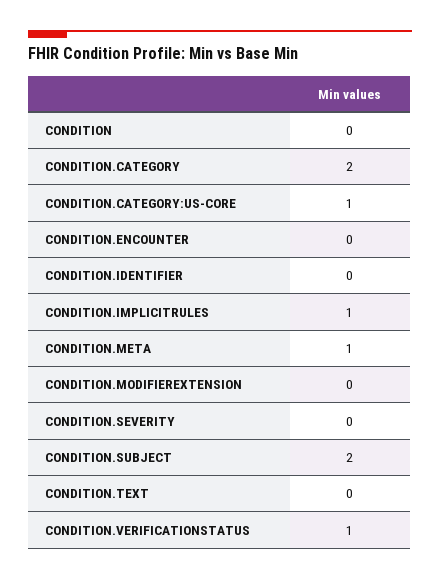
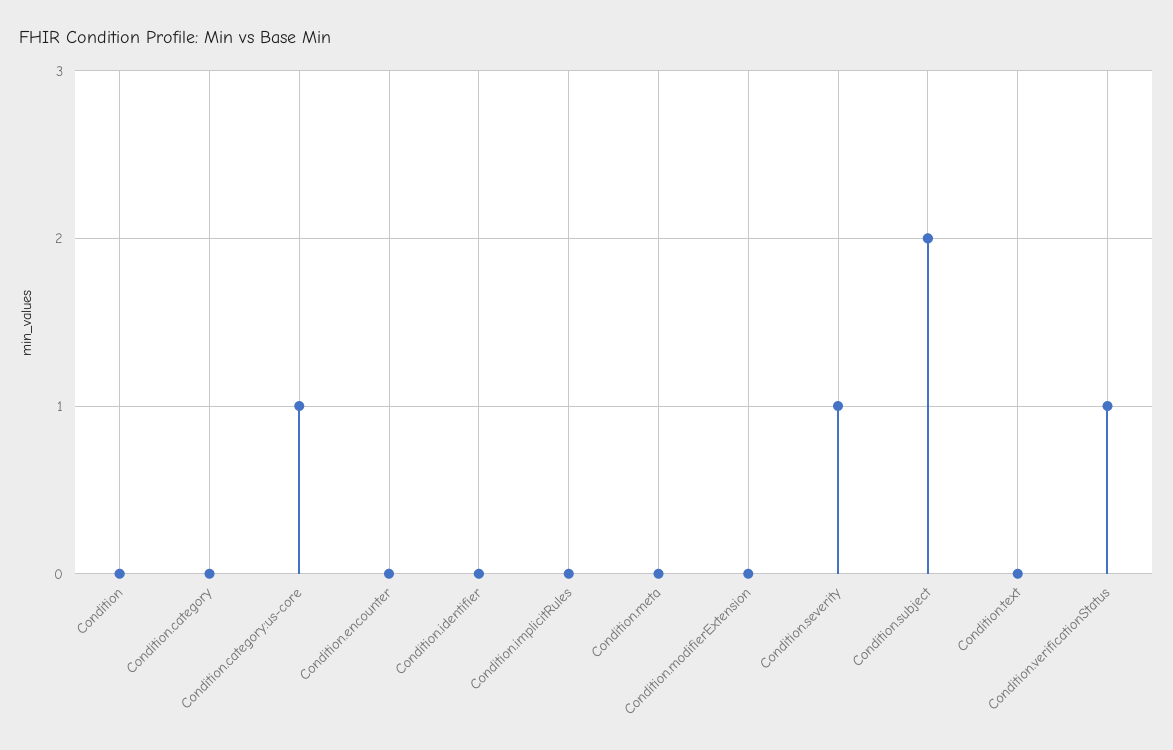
  {
    "CONDITION": 0,
-   "CONDITION.CATEGORY": 2,
+   "CONDITION.CATEGORY": 0,
    "CONDITION.CATEGORY:US-CORE": 1,
    "CONDITION.ENCOUNTER": 0,
    "CONDITION.IDENTIFIER": 0,
-   "CONDITION.IMPLICITRULES": 1,
+   "CONDITION.IMPLICITRULES": 0,
-   "CONDITION.META": 1,
+   "CONDITION.META": 0,
    "CONDITION.MODIFIEREXTENSION": 0,
-   "CONDITION.SEVERITY": 0,
+   "CONDITION.SEVERITY": 1,
    "CONDITION.SUBJECT": 2,
    "CONDITION.TEXT": 0,
    "CONDITION.VERIFICATIONSTATUS": 1
  }

